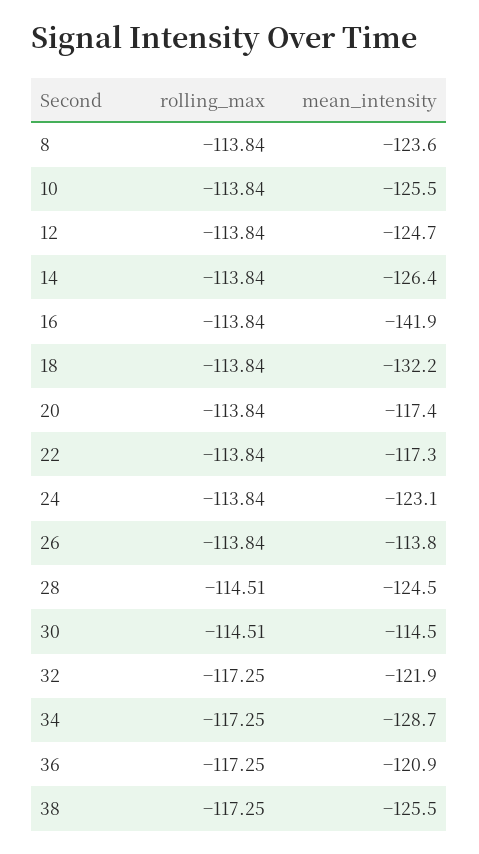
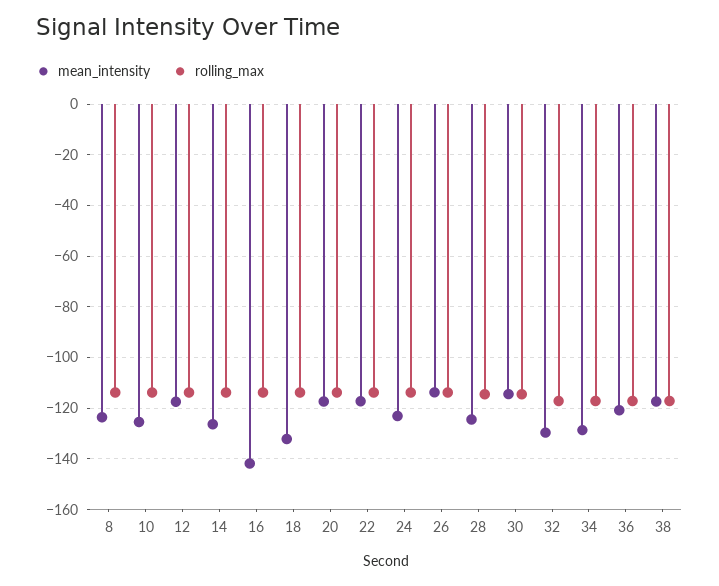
  {
    "rolling_max": {
      "8": -113.84,
      "10": -113.84,
      "12": -113.84,
      "14": -113.84,
      "16": -113.84,
      "18": -113.84,
      "20": -113.84,
      "22": -113.84,
      "24": -113.84,
      "26": -113.84,
      "28": -114.51,
      "30": -114.51,
      "32": -117.25,
      "34": -117.25,
      "36": -117.25,
      "38": -117.25
    },
    "mean_intensity": {
      "8": -123.6,
      "10": -125.5,
-     "12": -124.7,
+     "12": -117.5,
      "14": -126.4,
      "16": -141.9,
      "18": -132.2,
      "20": -117.4,
      "22": -117.3,
      "24": -123.1,
      "26": -113.8,
      "28": -124.5,
      "30": -114.5,
-     "32": -121.9,
+     "32": -130,
      "34": -128.7,
      "36": -120.9,
-     "38": -125.5
+     "38": -117.5
    }
  }

